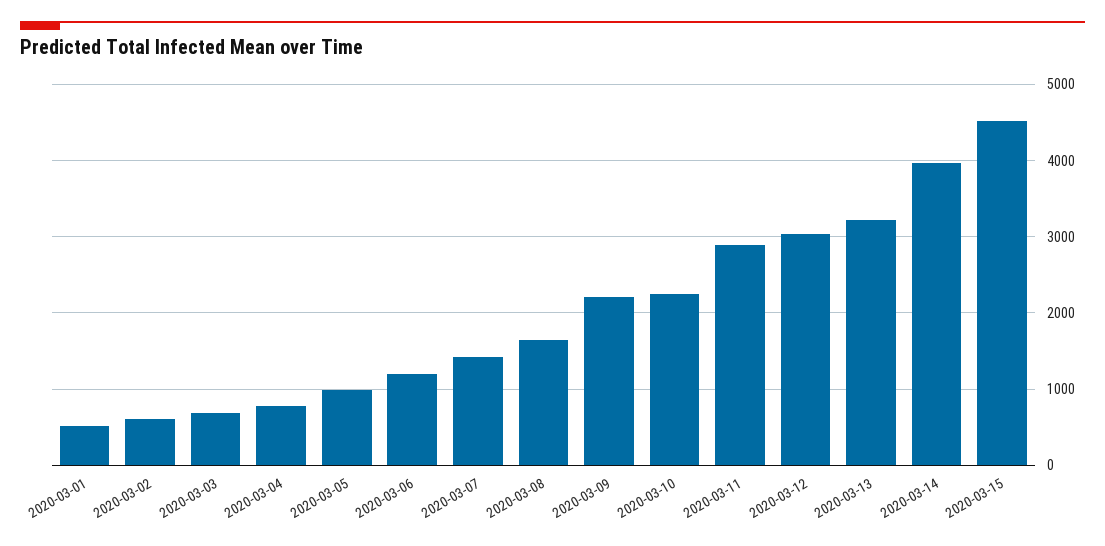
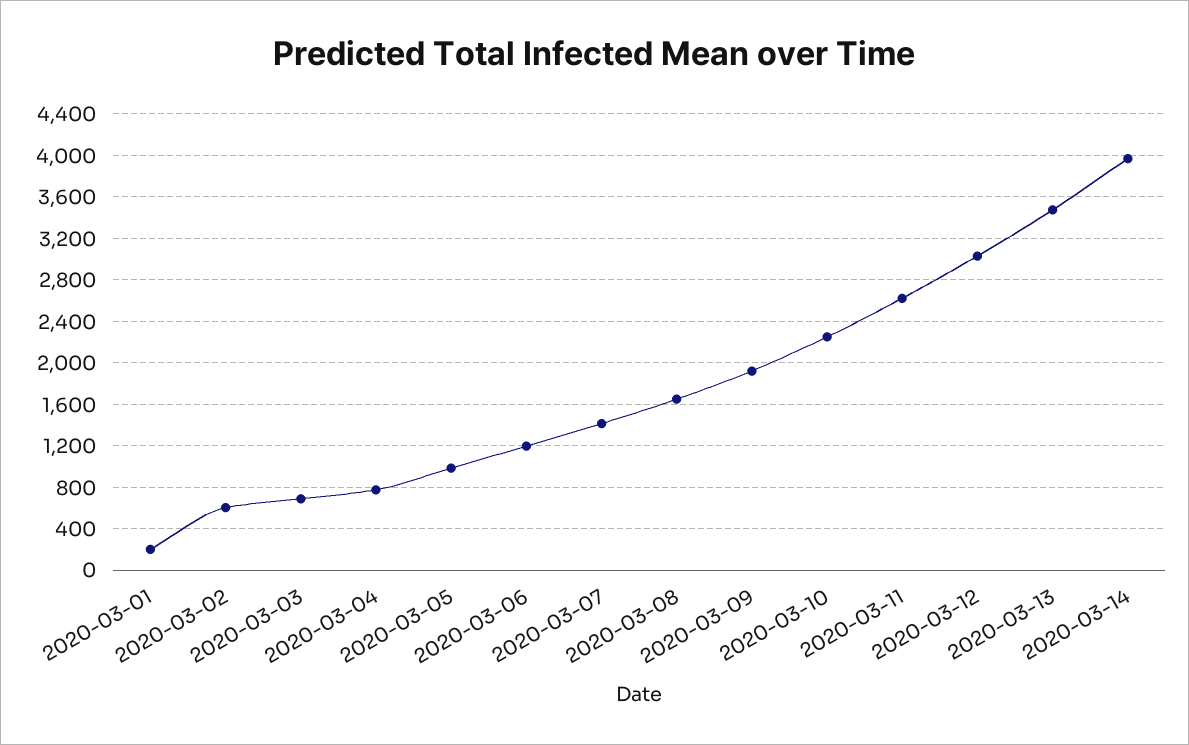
  {
-   "2020-03-01": 500,
+   "2020-03-01": 200,
    "2020-03-02": 600,
    "2020-03-03": 700,
    "2020-03-04": 800,
    "2020-03-05": 1000,
    "2020-03-06": 1200,
    "2020-03-07": 1400,
    "2020-03-08": 1700,
-   "2020-03-09": 2200,
+   "2020-03-09": 1900,
    "2020-03-10": 2300,
-   "2020-03-11": 2900,
+   "2020-03-11": 2600,
    "2020-03-12": 3000,
-   "2020-03-13": 3200,
+   "2020-03-13": 3500,
-   "2020-03-14": 4000,
+   "2020-03-14": 4000
-   "2020-03-15": 4500
  }

